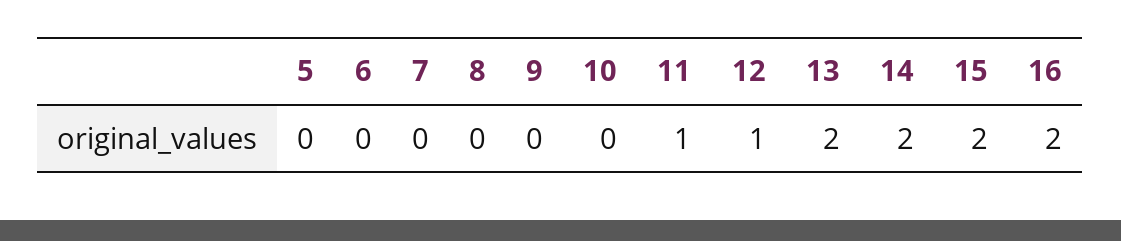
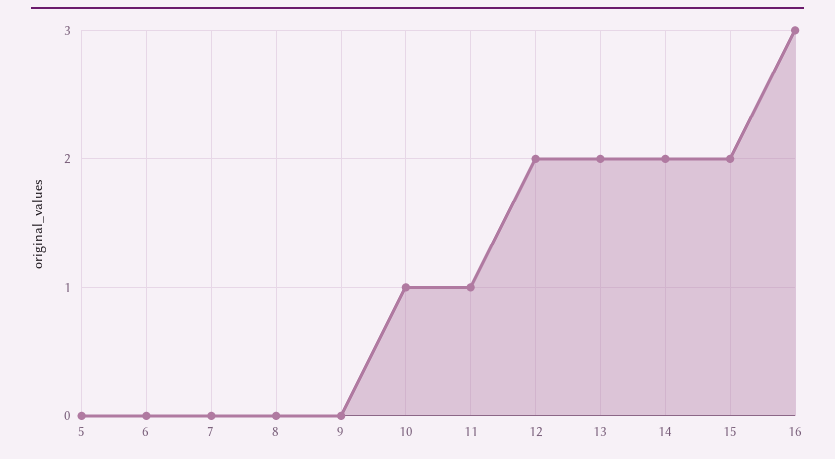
  {
    "5": 0,
    "6": 0,
    "7": 0,
    "8": 0,
    "9": 0,
-   "10": 0,
+   "10": 1,
    "11": 1,
-   "12": 1,
+   "12": 2,
    "13": 2,
    "14": 2,
    "15": 2,
-   "16": 2
+   "16": 3
  }

